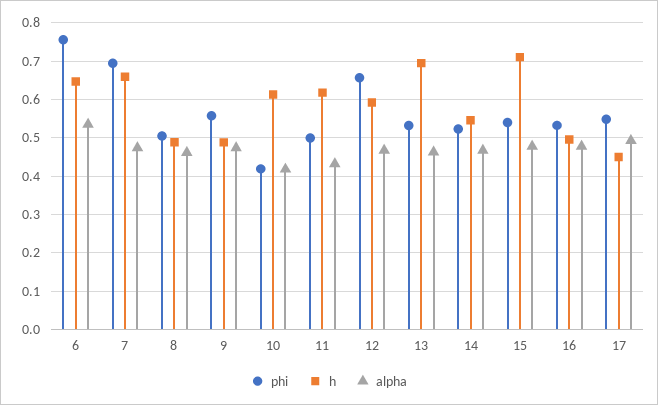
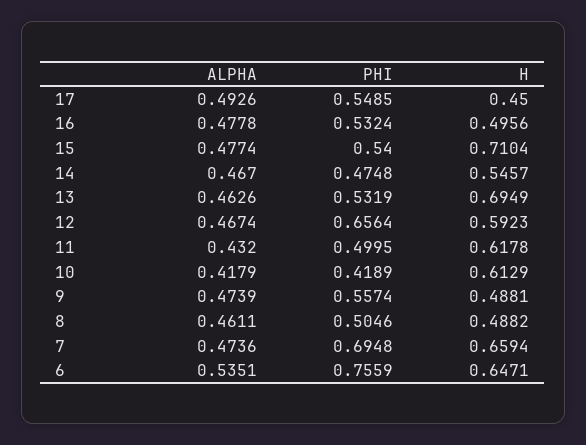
  {
    "phi": {
      "6": 0.7559,
      "7": 0.6948,
      "8": 0.5046,
      "9": 0.5574,
      "10": 0.4189,
      "11": 0.4995,
      "12": 0.6564,
      "13": 0.5319,
-     "14": 0.52,
+     "14": 0.4748,
      "15": 0.54,
      "16": 0.5324,
      "17": 0.5485
    },
    "h": {
      "6": 0.6471,
      "7": 0.6594,
      "8": 0.4882,
      "9": 0.4881,
      "10": 0.6129,
      "11": 0.6178,
      "12": 0.5923,
      "13": 0.6949,
      "14": 0.5457,
      "15": 0.7104,
      "16": 0.4956,
      "17": 0.45
    },
    "alpha": {
      "6": 0.5351,
      "7": 0.4736,
      "8": 0.4611,
      "9": 0.4739,
      "10": 0.4179,
      "11": 0.432,
      "12": 0.4674,
      "13": 0.4626,
      "14": 0.467,
      "15": 0.4774,
      "16": 0.4778,
      "17": 0.4926
    }
  }

